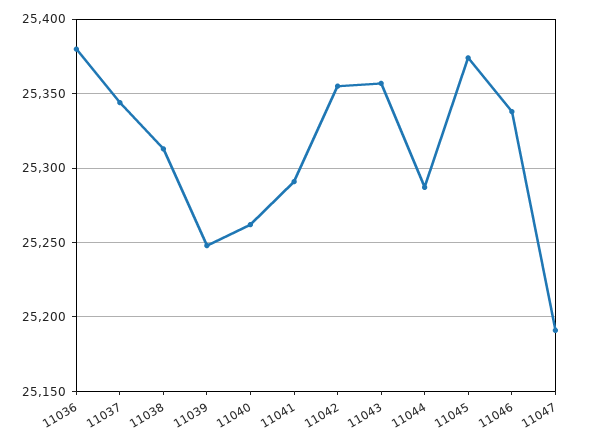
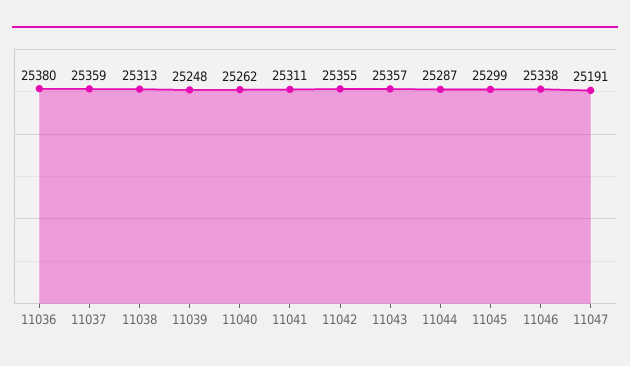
  {
    "11036": 25380,
-   "11037": 25345,
+   "11037": 25359,
    "11038": 25313,
    "11039": 25248,
    "11040": 25262,
-   "11041": 25290,
+   "11041": 25311,
    "11042": 25355,
    "11043": 25357,
    "11044": 25287,
-   "11045": 25375,
+   "11045": 25299,
    "11046": 25338,
    "11047": 25191
  }

